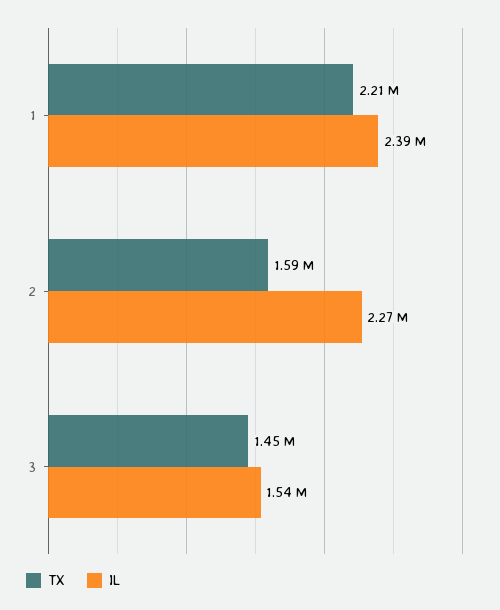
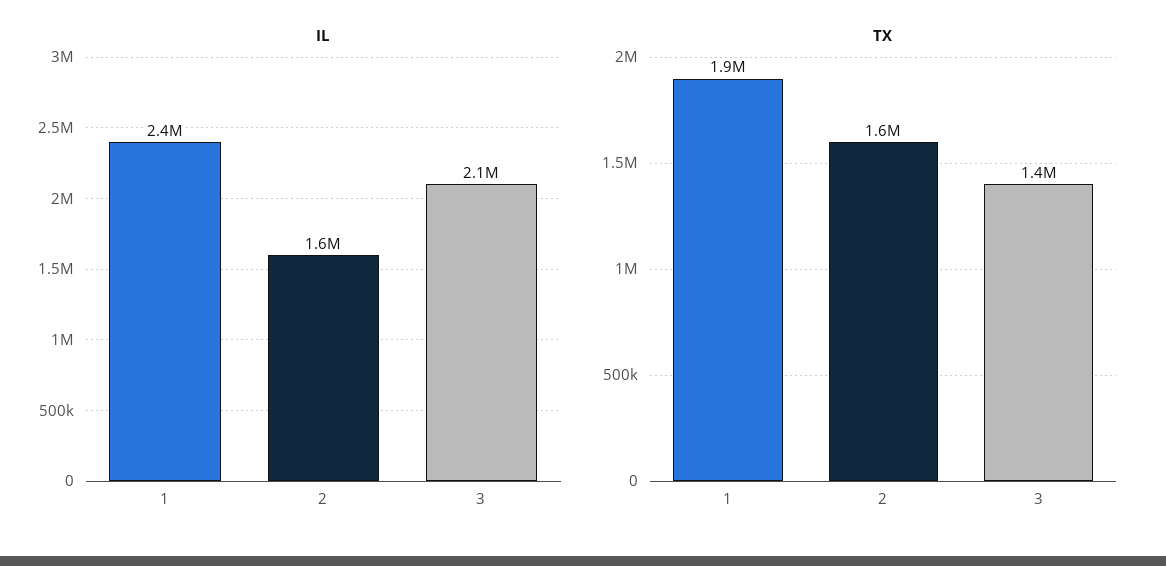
  {
    "TX": {
-     "1": 2210000,
+     "1": 1900000,
      "2": 1590000,
      "3": 1450000
    },
    "IL": {
      "1": 2390000,
-     "2": 2270000,
+     "2": 1600000,
-     "3": 1540000
+     "3": 2100000
    }
  }

